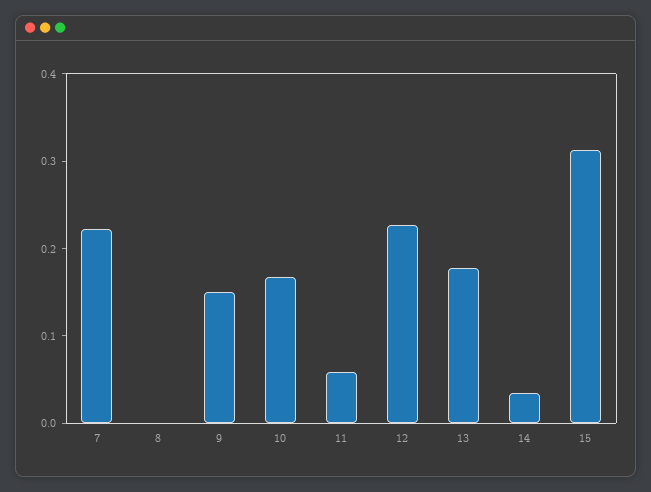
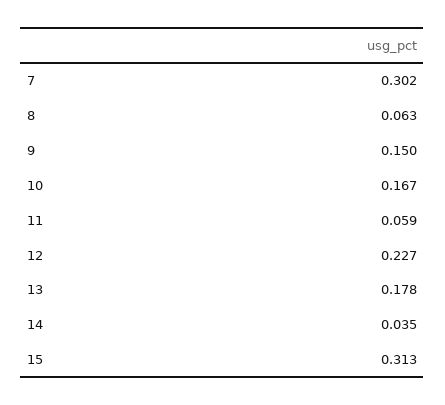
  {
-   "7": 0.22,
+   "7": 0.302,
-   "8": 0,
+   "8": 0.063,
    "9": 0.15,
    "10": 0.167,
    "11": 0.059,
    "12": 0.227,
    "13": 0.178,
    "14": 0.035,
    "15": 0.313
  }

